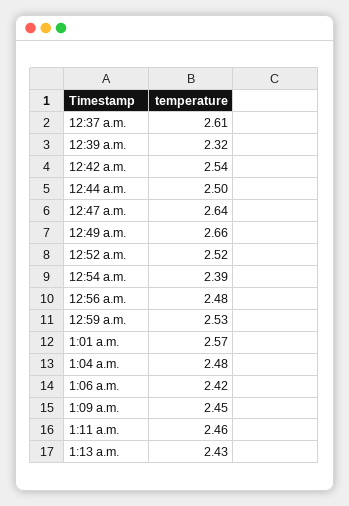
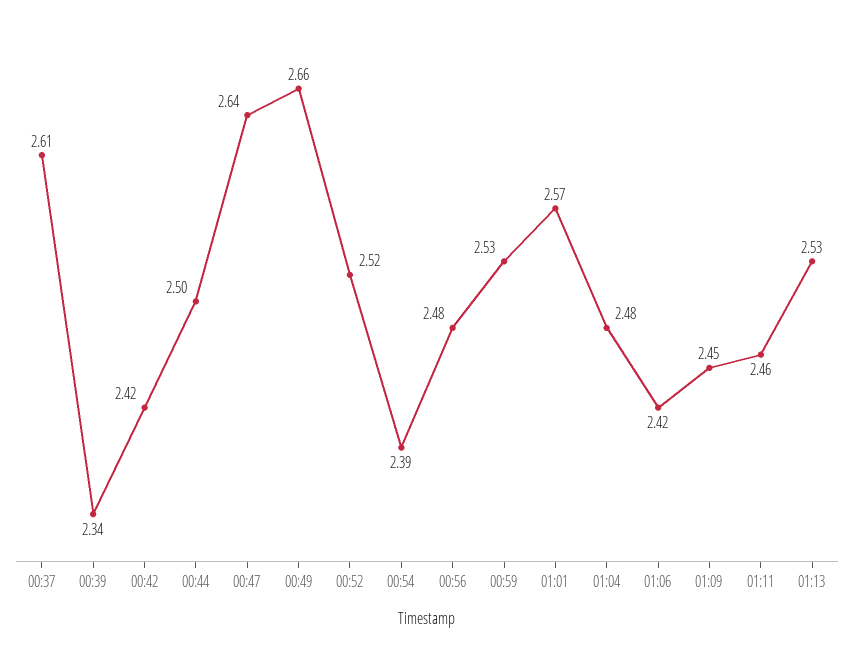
  {
    "12:37 a.m.": 2.61,
-   "12:39 a.m.": 2.32,
+   "12:39 a.m.": 2.34,
-   "12:42 a.m.": 2.54,
+   "12:42 a.m.": 2.42,
    "12:44 a.m.": 2.5,
    "12:47 a.m.": 2.64,
    "12:49 a.m.": 2.66,
    "12:52 a.m.": 2.52,
    "12:54 a.m.": 2.39,
    "12:56 a.m.": 2.48,
    "12:59 a.m.": 2.53,
    "1:01 a.m.": 2.57,
    "1:04 a.m.": 2.48,
    "1:06 a.m.": 2.42,
    "1:09 a.m.": 2.45,
    "1:11 a.m.": 2.46,
-   "1:13 a.m.": 2.43
+   "1:13 a.m.": 2.53
  }

